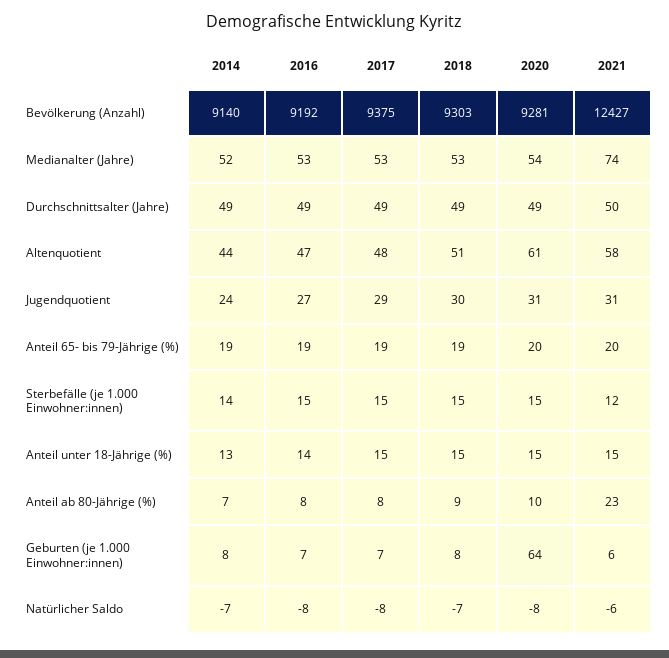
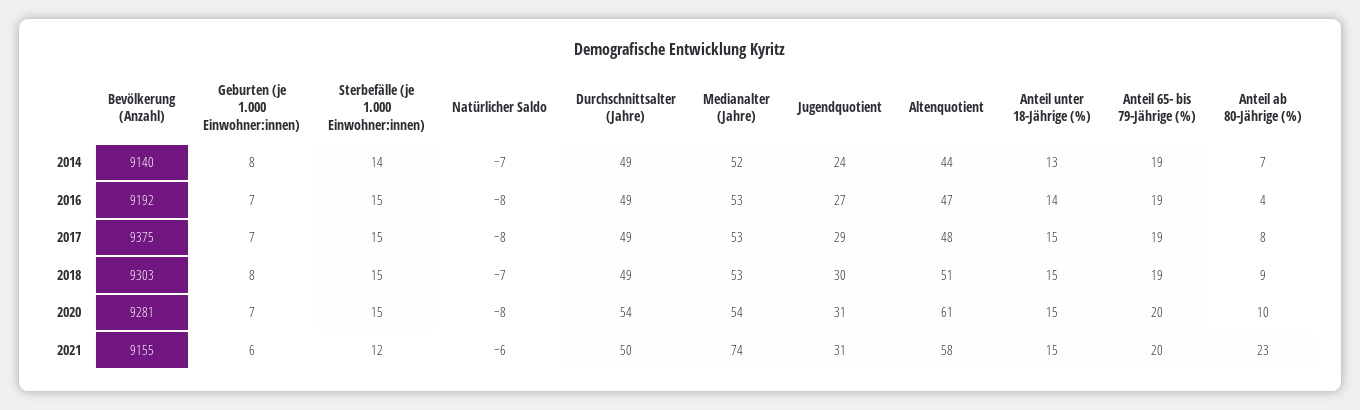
  {
    "2014": {
      "Bevölkerung (Anzahl)": 9140,
      "Medianalter (Jahre)": 52,
      "Durchschnittsalter (Jahre)": 49,
      "Altenquotient": 44,
      "Jugendquotient": 24,
      "Anteil 65- bis 79-Jährige (%)": 19,
      "Sterbefälle (je 1.000 Einwohner:innen)": 14,
      "Anteil unter 18-Jährige (%)": 13,
      "Anteil ab 80-Jährige (%)": 7,
      "Geburten (je 1.000 Einwohner:innen)": 8,
      "Natürlicher Saldo": -7
    },
    "2016": {
      "Bevölkerung (Anzahl)": 9192,
      "Medianalter (Jahre)": 53,
      "Durchschnittsalter (Jahre)": 49,
      "Altenquotient": 47,
      "Jugendquotient": 27,
      "Anteil 65- bis 79-Jährige (%)": 19,
      "Sterbefälle (je 1.000 Einwohner:innen)": 15,
      "Anteil unter 18-Jährige (%)": 14,
-     "Anteil ab 80-Jährige (%)": 8,
+     "Anteil ab 80-Jährige (%)": 4,
      "Geburten (je 1.000 Einwohner:innen)": 7,
      "Natürlicher Saldo": -8
    },
    "2017": {
      "Bevölkerung (Anzahl)": 9375,
      "Medianalter (Jahre)": 53,
      "Durchschnittsalter (Jahre)": 49,
      "Altenquotient": 48,
      "Jugendquotient": 29,
      "Anteil 65- bis 79-Jährige (%)": 19,
      "Sterbefälle (je 1.000 Einwohner:innen)": 15,
      "Anteil unter 18-Jährige (%)": 15,
      "Anteil ab 80-Jährige (%)": 8,
      "Geburten (je 1.000 Einwohner:innen)": 7,
      "Natürlicher Saldo": -8
    },
    "2018": {
      "Bevölkerung (Anzahl)": 9303,
      "Medianalter (Jahre)": 53,
      "Durchschnittsalter (Jahre)": 49,
      "Altenquotient": 51,
      "Jugendquotient": 30,
      "Anteil 65- bis 79-Jährige (%)": 19,
      "Sterbefälle (je 1.000 Einwohner:innen)": 15,
      "Anteil unter 18-Jährige (%)": 15,
      "Anteil ab 80-Jährige (%)": 9,
      "Geburten (je 1.000 Einwohner:innen)": 8,
      "Natürlicher Saldo": -7
    },
    "2020": {
      "Bevölkerung (Anzahl)": 9281,
      "Medianalter (Jahre)": 54,
-     "Durchschnittsalter (Jahre)": 49,
+     "Durchschnittsalter (Jahre)": 54,
      "Altenquotient": 61,
      "Jugendquotient": 31,
      "Anteil 65- bis 79-Jährige (%)": 20,
      "Sterbefälle (je 1.000 Einwohner:innen)": 15,
      "Anteil unter 18-Jährige (%)": 15,
      "Anteil ab 80-Jährige (%)": 10,
-     "Geburten (je 1.000 Einwohner:innen)": 64,
+     "Geburten (je 1.000 Einwohner:innen)": 7,
      "Natürlicher Saldo": -8
    },
    "2021": {
-     "Bevölkerung (Anzahl)": 12427,
+     "Bevölkerung (Anzahl)": 9155,
      "Medianalter (Jahre)": 74,
      "Durchschnittsalter (Jahre)": 50,
      "Altenquotient": 58,
      "Jugendquotient": 31,
      "Anteil 65- bis 79-Jährige (%)": 20,
      "Sterbefälle (je 1.000 Einwohner:innen)": 12,
      "Anteil unter 18-Jährige (%)": 15,
      "Anteil ab 80-Jährige (%)": 23,
      "Geburten (je 1.000 Einwohner:innen)": 6,
      "Natürlicher Saldo": -6
    }
  }

